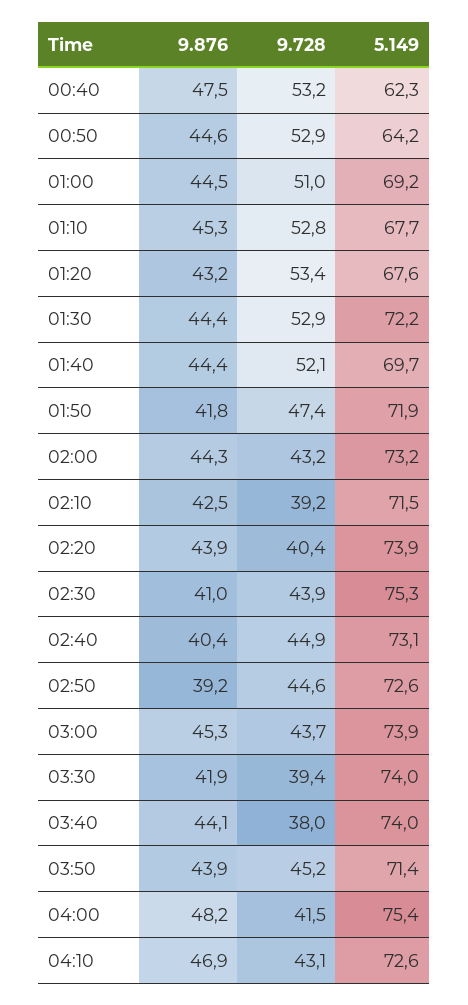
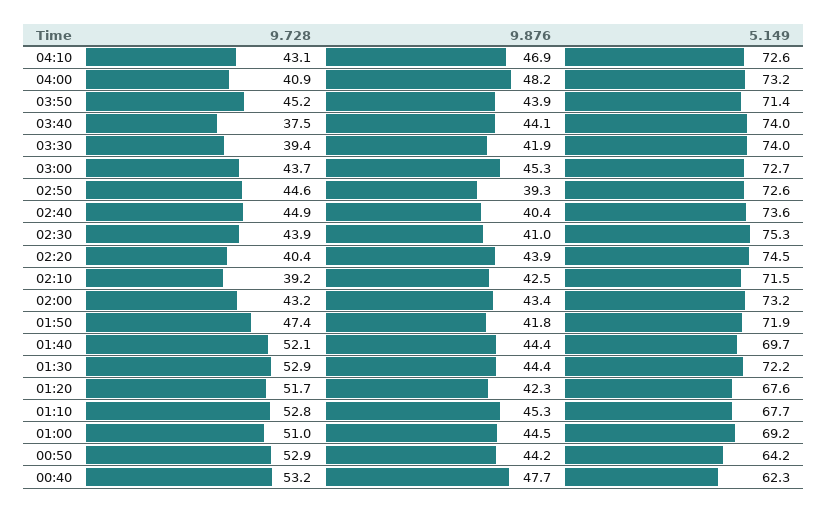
  {
    "9.876": {
-     "00:40": 47.5,
+     "00:40": 47.7,
-     "00:50": 44.6,
+     "00:50": 44.2,
      "01:00": 44.5,
      "01:10": 45.3,
-     "01:20": 43.2,
+     "01:20": 42.3,
      "01:30": 44.4,
      "01:40": 44.4,
      "01:50": 41.8,
-     "02:00": 44.3,
+     "02:00": 43.4,
      "02:10": 42.5,
      "02:20": 43.9,
      "02:30": 41,
      "02:40": 40.4,
-     "02:50": 39.2,
+     "02:50": 39.3,
      "03:00": 45.3,
      "03:30": 41.9,
      "03:40": 44.1,
      "03:50": 43.9,
      "04:00": 48.2,
      "04:10": 46.9
    },
    "9.728": {
      "00:40": 53.2,
      "00:50": 52.9,
      "01:00": 51,
      "01:10": 52.8,
-     "01:20": 53.4,
+     "01:20": 51.7,
      "01:30": 52.9,
      "01:40": 52.1,
      "01:50": 47.4,
      "02:00": 43.2,
      "02:10": 39.2,
      "02:20": 40.4,
      "02:30": 43.9,
      "02:40": 44.9,
      "02:50": 44.6,
      "03:00": 43.7,
      "03:30": 39.4,
-     "03:40": 38,
+     "03:40": 37.5,
      "03:50": 45.2,
-     "04:00": 41.5,
+     "04:00": 40.9,
      "04:10": 43.1
    },
    "5.149": {
      "00:40": 62.3,
      "00:50": 64.2,
      "01:00": 69.2,
      "01:10": 67.7,
      "01:20": 67.6,
      "01:30": 72.2,
      "01:40": 69.7,
      "01:50": 71.9,
      "02:00": 73.2,
      "02:10": 71.5,
-     "02:20": 73.9,
+     "02:20": 74.5,
      "02:30": 75.3,
-     "02:40": 73.1,
+     "02:40": 73.6,
      "02:50": 72.6,
-     "03:00": 73.9,
+     "03:00": 72.7,
      "03:30": 74,
      "03:40": 74,
      "03:50": 71.4,
-     "04:00": 75.4,
+     "04:00": 73.2,
      "04:10": 72.6
    }
  }

